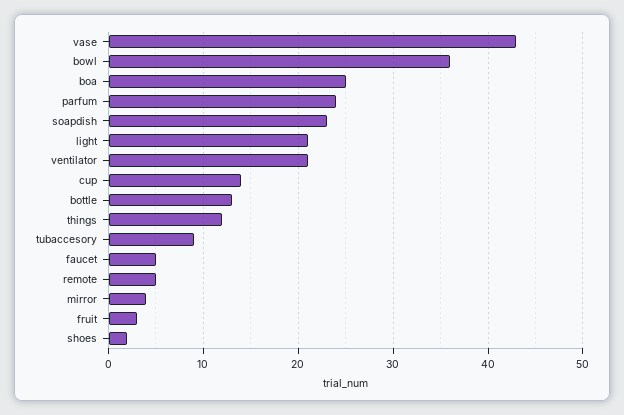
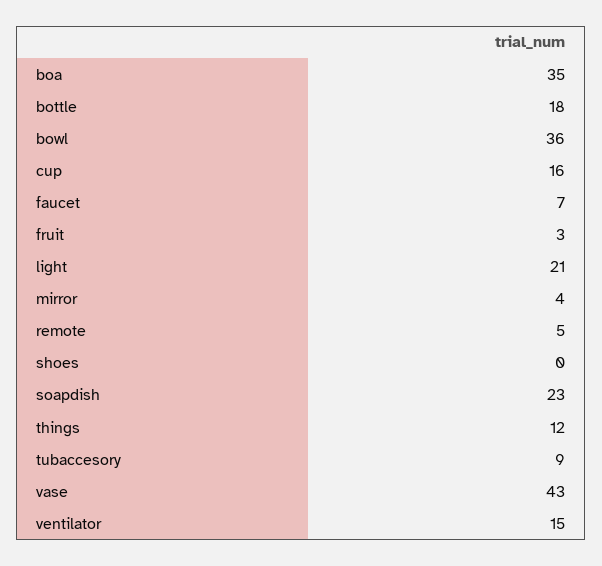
  {
    "vase": 43,
    "bowl": 36,
-   "boa": 25,
+   "boa": 35,
-   "parfum": 24,
    "soapdish": 23,
    "light": 21,
-   "ventilator": 21,
+   "ventilator": 15,
-   "cup": 14,
+   "cup": 16,
-   "bottle": 13,
+   "bottle": 18,
    "things": 12,
    "tubaccesory": 9,
-   "faucet": 5,
+   "faucet": 7,
    "remote": 5,
    "mirror": 4,
    "fruit": 3,
-   "shoes": 2
+   "shoes": 0
  }

